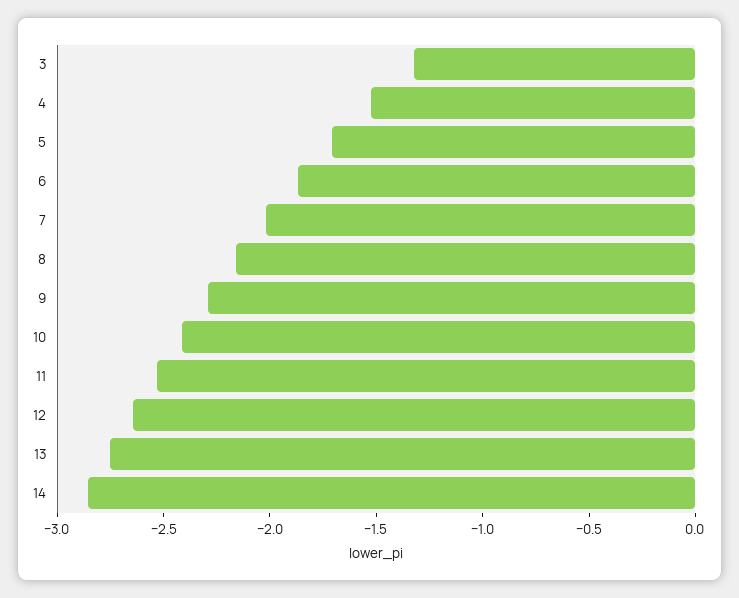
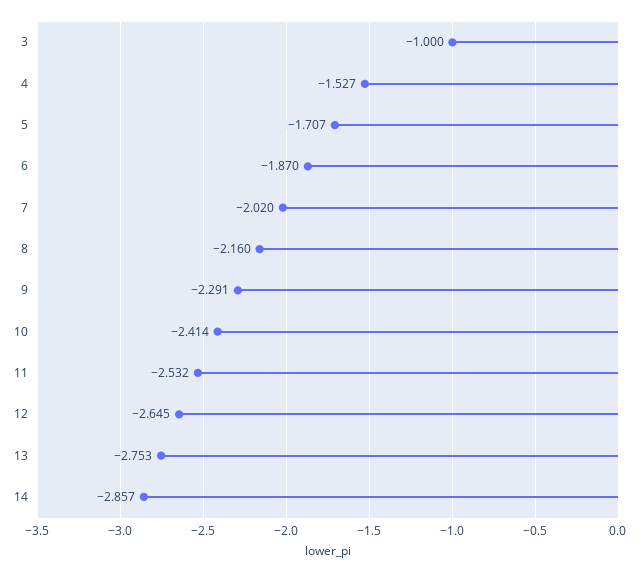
  {
-   "3": -1.3,
+   "3": -1,
    "4": -1.527,
    "5": -1.707,
    "6": -1.87,
    "7": -2.02,
    "8": -2.16,
    "9": -2.291,
    "10": -2.414,
    "11": -2.532,
    "12": -2.645,
    "13": -2.753,
    "14": -2.857
  }

